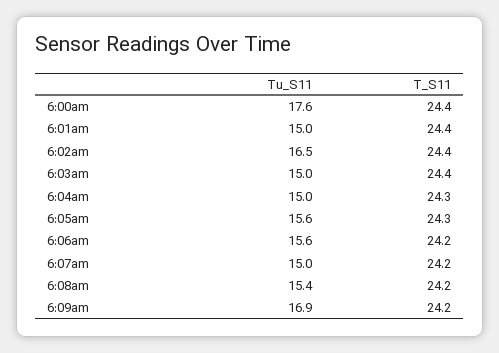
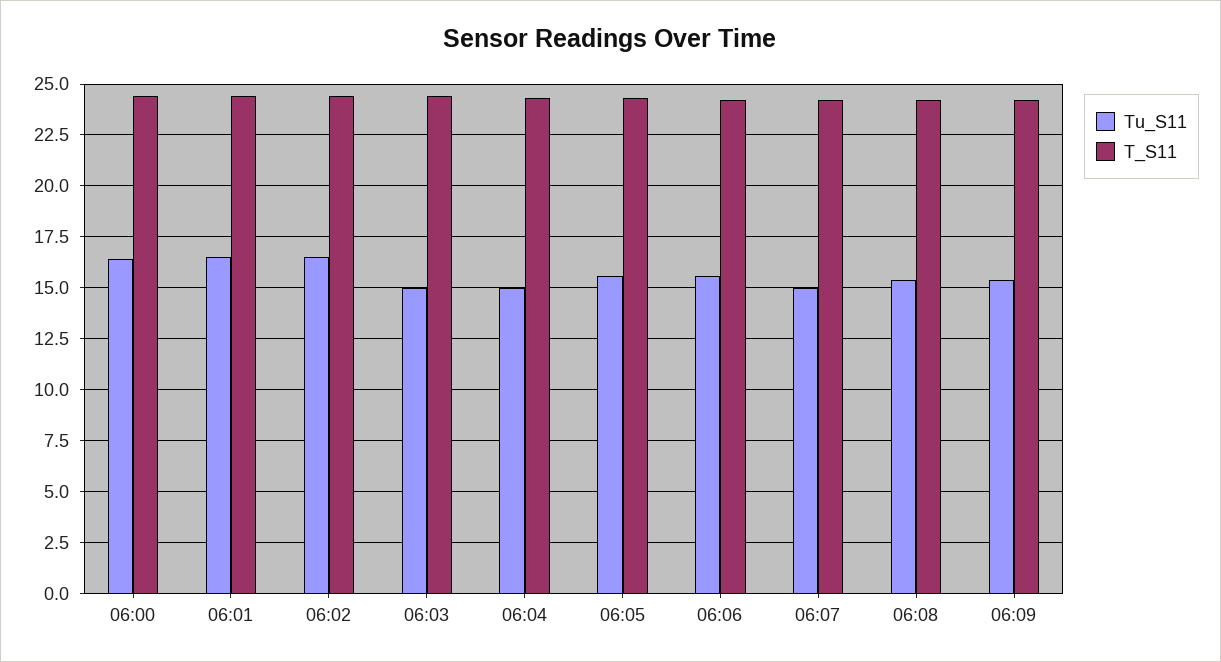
  {
    "Tu_S11": {
-     "6:00am": 17.6,
+     "6:00am": 16.5,
-     "6:01am": 15,
+     "6:01am": 16.5,
      "6:02am": 16.5,
      "6:03am": 15,
      "6:04am": 15,
      "6:05am": 15.6,
      "6:06am": 15.6,
      "6:07am": 15,
      "6:08am": 15.4,
-     "6:09am": 16.9
+     "6:09am": 15.5
    },
    "T_S11": {
      "6:00am": 24.4,
      "6:01am": 24.4,
      "6:02am": 24.4,
      "6:03am": 24.4,
      "6:04am": 24.3,
      "6:05am": 24.3,
      "6:06am": 24.2,
      "6:07am": 24.2,
      "6:08am": 24.2,
      "6:09am": 24.2
    }
  }

